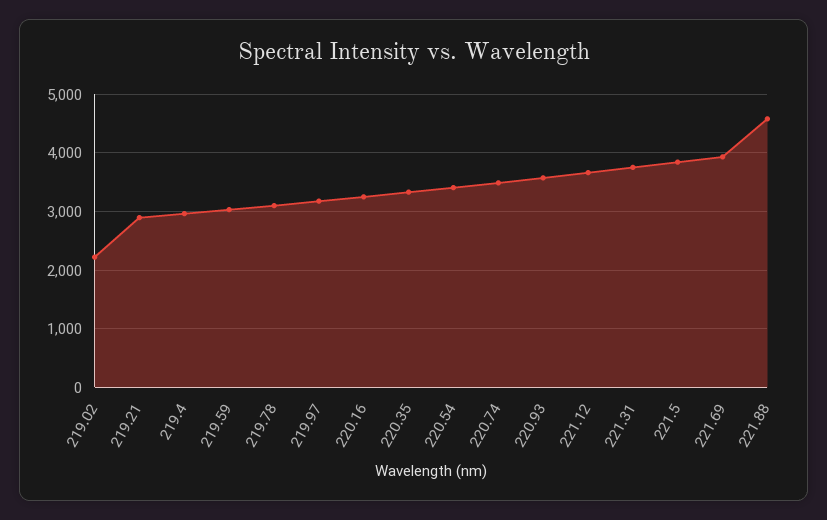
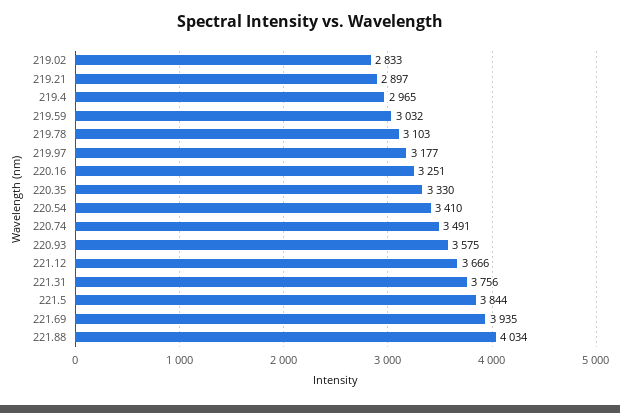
  {
-   "219.02": 2200,
+   "219.02": 2833,
    "219.21": 2897,
    "219.4": 2965,
    "219.59": 3032,
    "219.78": 3103,
    "219.97": 3177,
    "220.16": 3251,
    "220.35": 3330,
    "220.54": 3410,
    "220.74": 3491,
    "220.93": 3575,
    "221.12": 3666,
    "221.31": 3756,
    "221.5": 3844,
    "221.69": 3935,
-   "221.88": 4600
+   "221.88": 4034
  }

